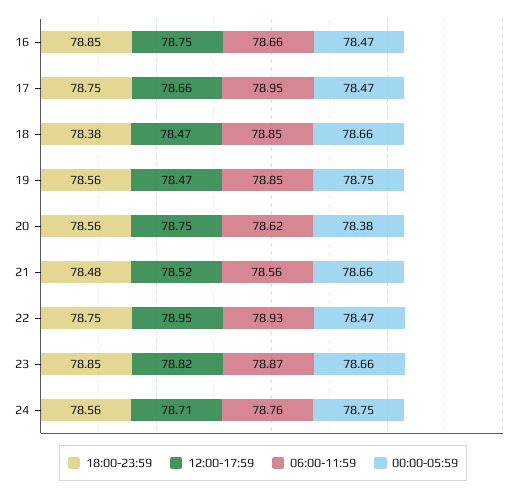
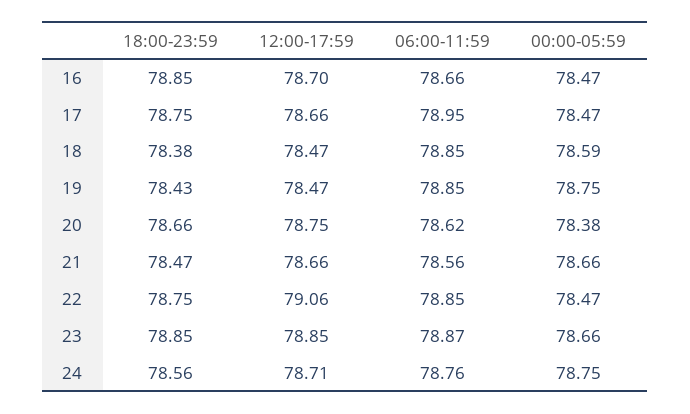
  {
    "18:00-23:59": {
      "16": 78.85,
      "17": 78.75,
      "18": 78.38,
-     "19": 78.56,
+     "19": 78.43,
-     "20": 78.56,
+     "20": 78.66,
-     "21": 78.48,
+     "21": 78.47,
      "22": 78.75,
      "23": 78.85,
      "24": 78.56
    },
    "12:00-17:59": {
-     "16": 78.75,
+     "16": 78.7,
      "17": 78.66,
      "18": 78.47,
      "19": 78.47,
      "20": 78.75,
-     "21": 78.52,
+     "21": 78.66,
-     "22": 78.95,
+     "22": 79.06,
-     "23": 78.82,
+     "23": 78.85,
      "24": 78.71
    },
    "06:00-11:59": {
      "16": 78.66,
      "17": 78.95,
      "18": 78.85,
      "19": 78.85,
      "20": 78.62,
      "21": 78.56,
-     "22": 78.93,
+     "22": 78.85,
      "23": 78.87,
      "24": 78.76
    },
    "00:00-05:59": {
      "16": 78.47,
      "17": 78.47,
-     "18": 78.66,
+     "18": 78.59,
      "19": 78.75,
      "20": 78.38,
      "21": 78.66,
      "22": 78.47,
      "23": 78.66,
      "24": 78.75
    }
  }

